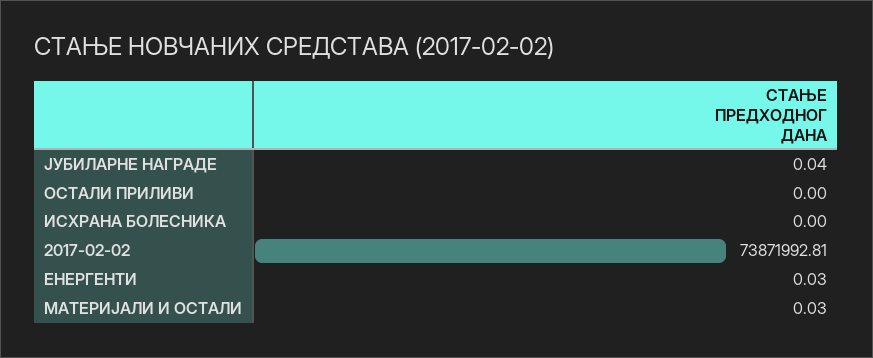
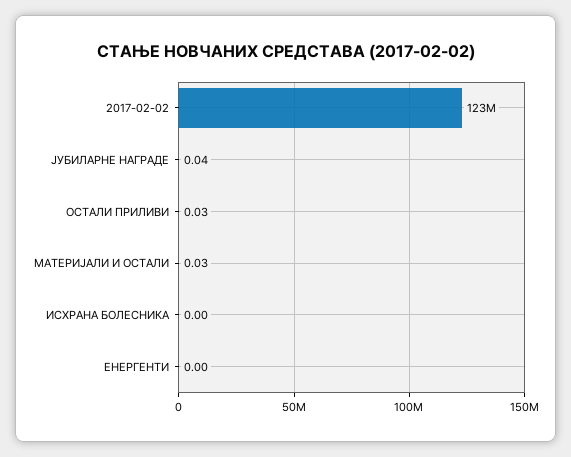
  {
    "ЈУБИЛАРНЕ НАГРАДЕ": 0.04,
-   "ОСТАЛИ ПРИЛИВИ": 0,
+   "ОСТАЛИ ПРИЛИВИ": 0.03,
    "ИСХРАНА БОЛЕСНИКА": 0,
-   "2017-02-02": 73871992.81,
+   "2017-02-02": 123000000,
-   "ЕНЕРГЕНТИ": 0.03,
+   "ЕНЕРГЕНТИ": 0,
    "МАТЕРИЈАЛИ И ОСТАЛИ": 0.03
  }

